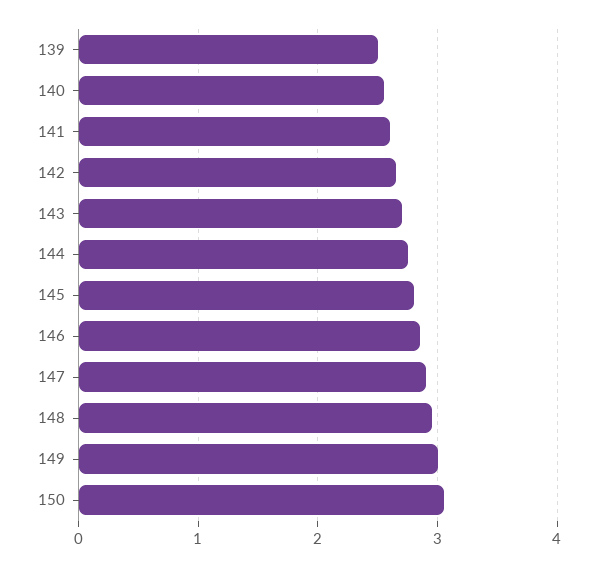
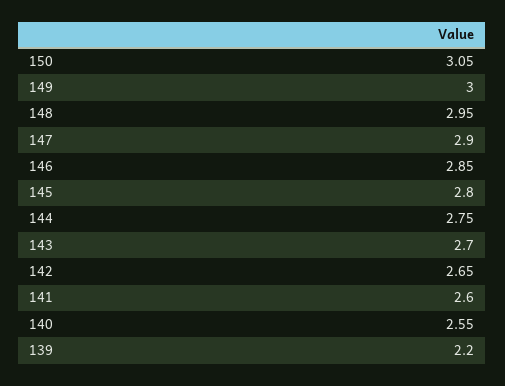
  {
-   "139": 2.5,
+   "139": 2.2,
    "140": 2.55,
    "141": 2.6,
    "142": 2.65,
    "143": 2.7,
    "144": 2.75,
    "145": 2.8,
    "146": 2.85,
    "147": 2.9,
    "148": 2.95,
    "149": 3,
    "150": 3.05
  }

